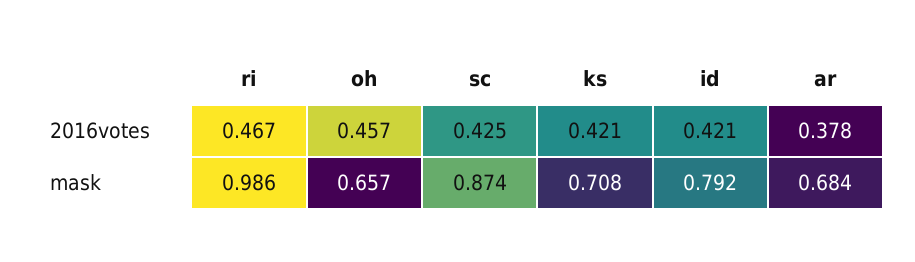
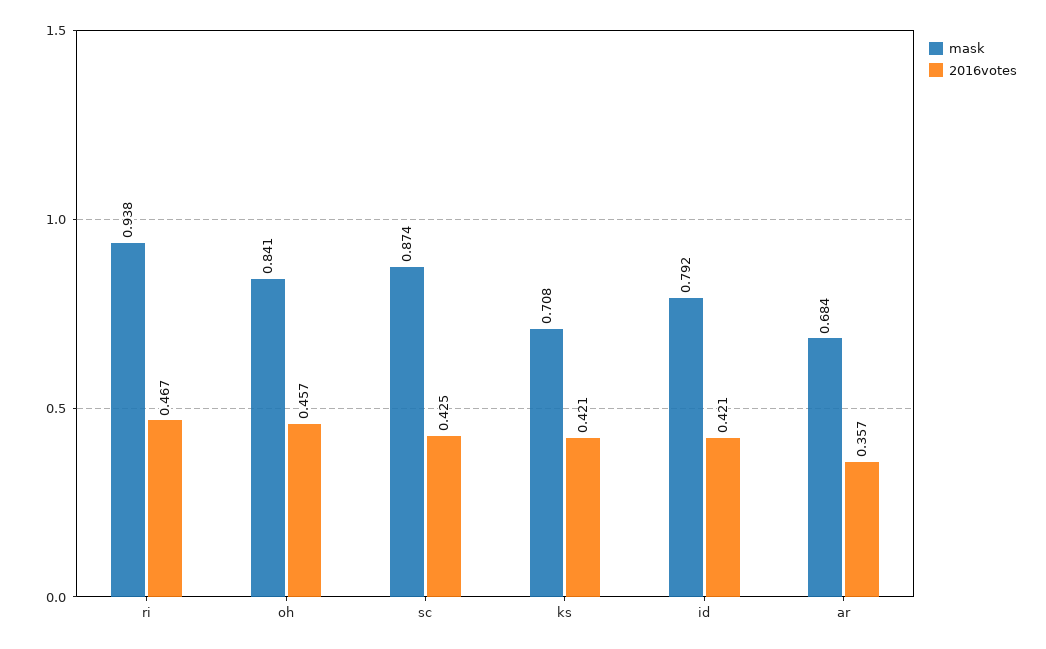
  {
    "2016votes": {
      "ri": 0.467,
      "oh": 0.457,
      "sc": 0.425,
      "ks": 0.421,
      "id": 0.421,
-     "ar": 0.378
+     "ar": 0.357
    },
    "mask": {
-     "ri": 0.986,
+     "ri": 0.938,
-     "oh": 0.657,
+     "oh": 0.841,
      "sc": 0.874,
      "ks": 0.708,
      "id": 0.792,
      "ar": 0.684
    }
  }

